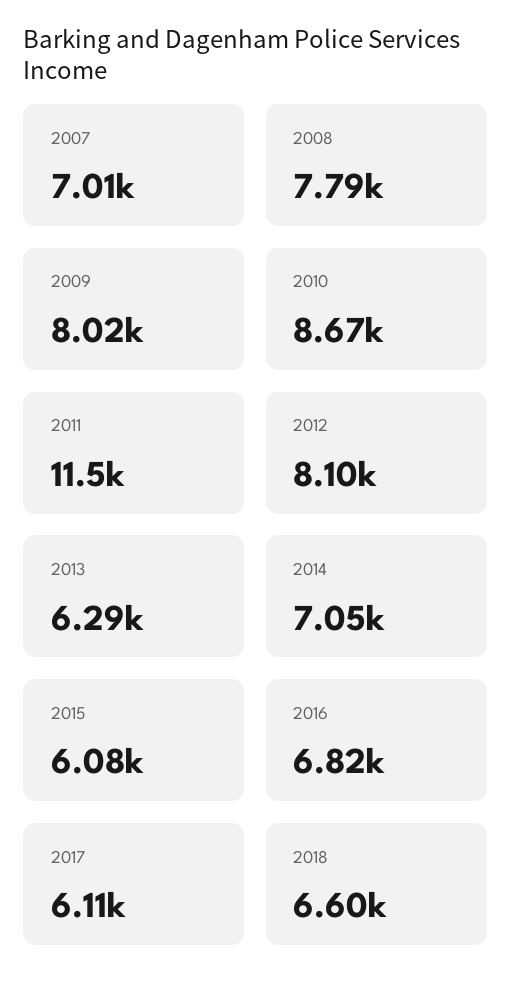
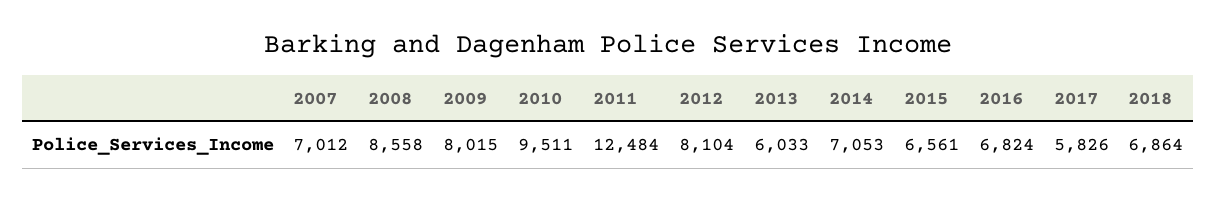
  {
    "2007": 7012,
-   "2008": 7790,
+   "2008": 8558,
    "2009": 8015,
-   "2010": 8670,
+   "2010": 9511,
-   "2011": 11500,
+   "2011": 12484,
    "2012": 8104,
-   "2013": 6290,
+   "2013": 6033,
    "2014": 7053,
-   "2015": 6080,
+   "2015": 6561,
    "2016": 6824,
-   "2017": 6110,
+   "2017": 5826,
-   "2018": 6600
+   "2018": 6864
  }

